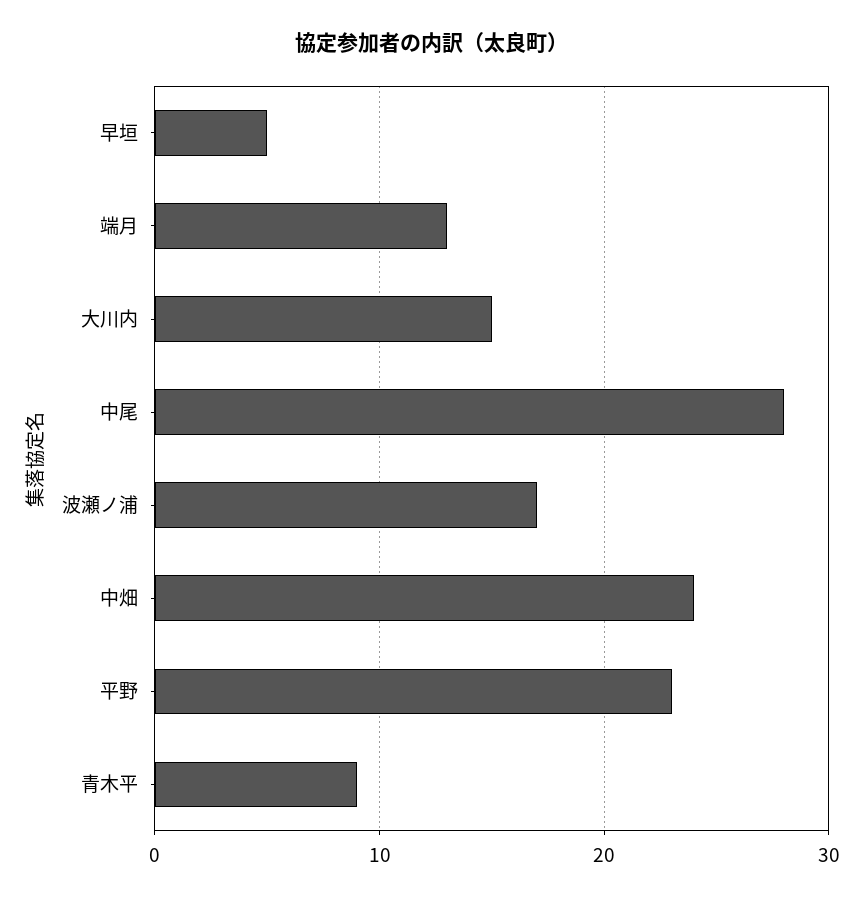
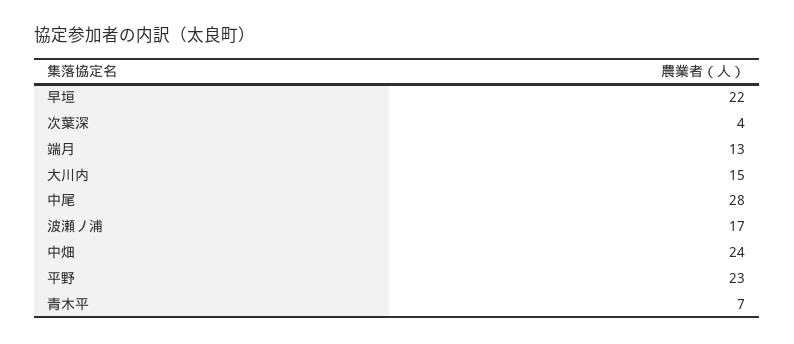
  {
-   "早垣": 5,
+   "早垣": 22,
    "端月": 13,
    "大川内": 15,
    "中尾": 28,
    "波瀬ノ浦": 17,
    "中畑": 24,
    "平野": 23,
-   "青木平": 9
+   "青木平": 7,
+   "次葉深": 4
  }

